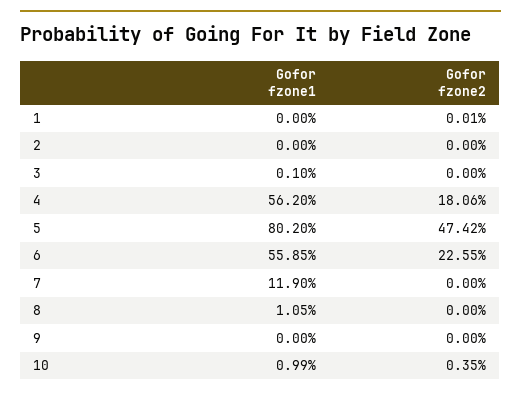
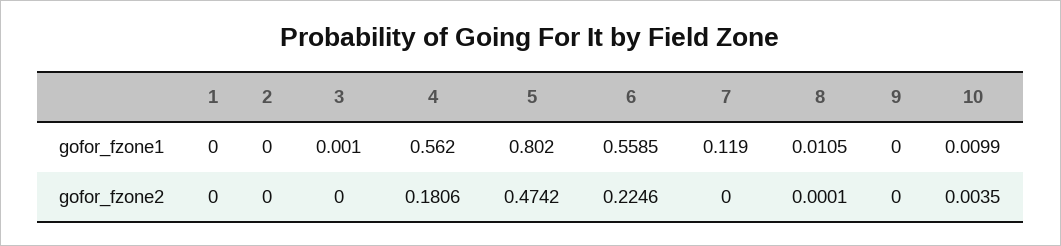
  {
    "Gofor fzone1": {
      "1": 0,
      "2": 0,
      "3": 0.001,
      "4": 0.562,
      "5": 0.802,
      "6": 0.5585,
      "7": 0.119,
      "8": 0.0105,
      "9": 0,
      "10": 0.0099
    },
    "Gofor fzone2": {
-     "1": 0.0001,
+     "1": 0,
      "2": 0,
      "3": 0,
      "4": 0.1806,
      "5": 0.4742,
-     "6": 0.2255,
+     "6": 0.2246,
      "7": 0,
-     "8": 0,
+     "8": 0.0001,
      "9": 0,
      "10": 0.0035
    }
  }

